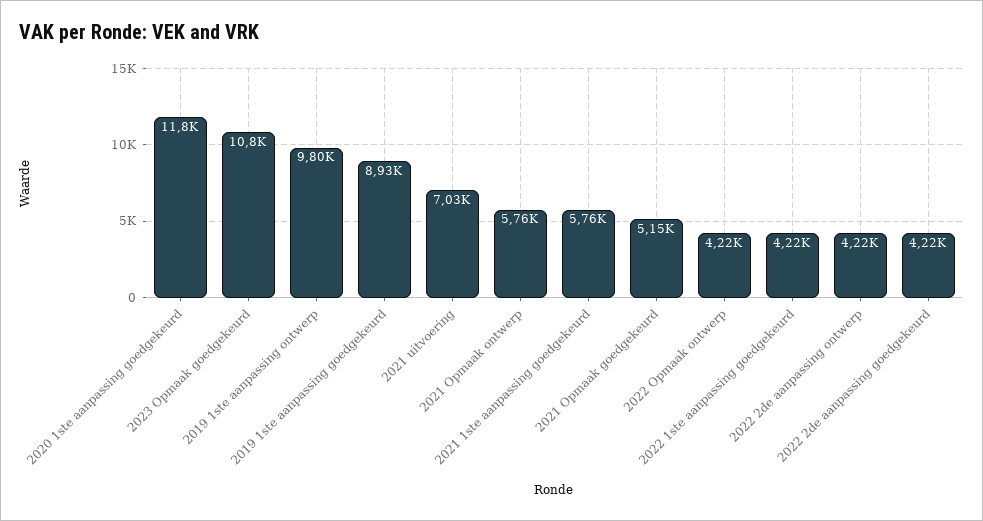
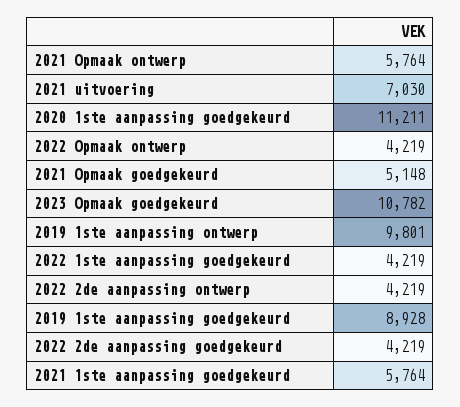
  {
-   "2020 1ste aanpassing goedgekeurd": 11800,
+   "2020 1ste aanpassing goedgekeurd": 11211,
    "2023 Opmaak goedgekeurd": 10782,
    "2019 1ste aanpassing ontwerp": 9801,
    "2019 1ste aanpassing goedgekeurd": 8928,
    "2021 uitvoering": 7030,
    "2021 Opmaak ontwerp": 5764,
    "2021 1ste aanpassing goedgekeurd": 5764,
    "2021 Opmaak goedgekeurd": 5148,
    "2022 Opmaak ontwerp": 4219,
    "2022 1ste aanpassing goedgekeurd": 4219,
    "2022 2de aanpassing ontwerp": 4219,
    "2022 2de aanpassing goedgekeurd": 4219
  }

